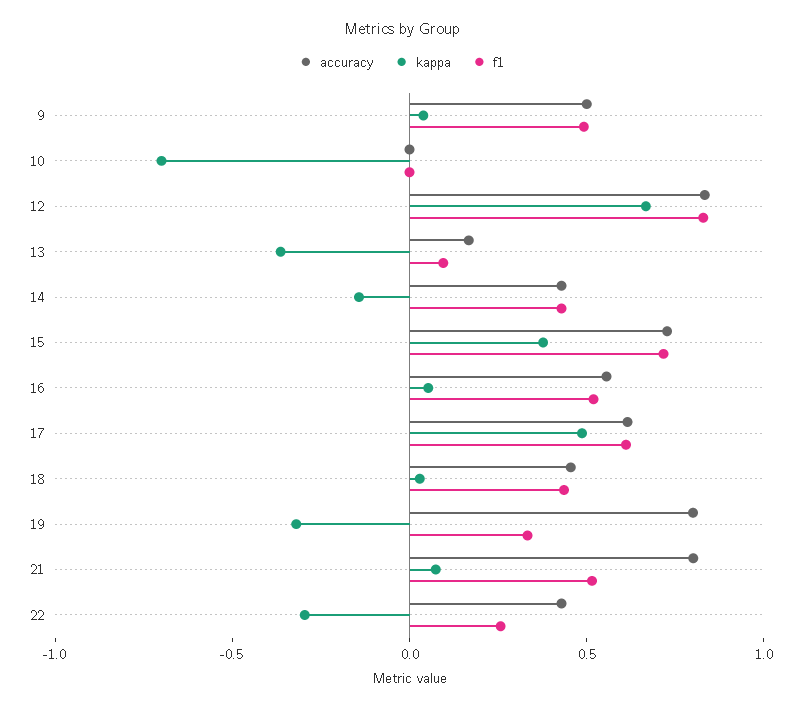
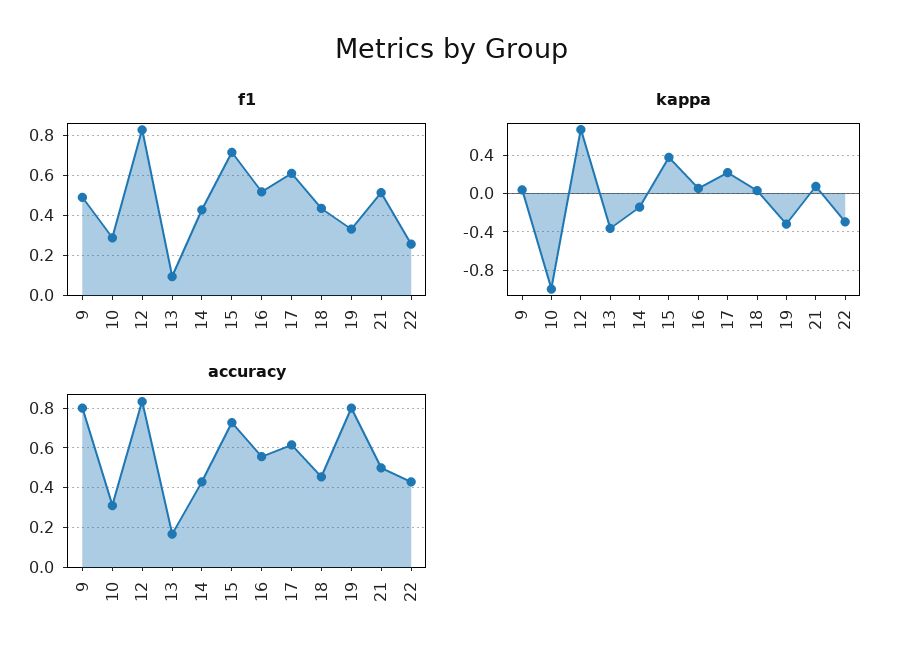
  {
    "accuracy": {
-     "9": 0.5,
+     "9": 0.8,
-     "10": 0,
+     "10": 0.3,
      "12": 0.85,
      "13": 0.15,
      "14": 0.45,
      "15": 0.75,
      "16": 0.55,
      "17": 0.6,
      "18": 0.45,
      "19": 0.8,
-     "21": 0.8,
+     "21": 0.5,
      "22": 0.45
    },
    "kappa": {
      "9": 0,
-     "10": -0.7,
+     "10": -1,
      "12": 0.7,
      "13": -0.4,
      "14": -0.1,
      "15": 0.4,
      "16": 0.1,
-     "17": 0.5,
+     "17": 0.2,
      "18": 0,
      "19": -0.3,
      "21": 0.1,
      "22": -0.3
    },
    "f1": {
      "9": 0.5,
-     "10": 0,
+     "10": 0.3,
      "12": 0.85,
      "13": 0.1,
      "14": 0.45,
      "15": 0.7,
      "16": 0.5,
      "17": 0.6,
      "18": 0.45,
      "19": 0.35,
      "21": 0.5,
      "22": 0.25
    }
  }

